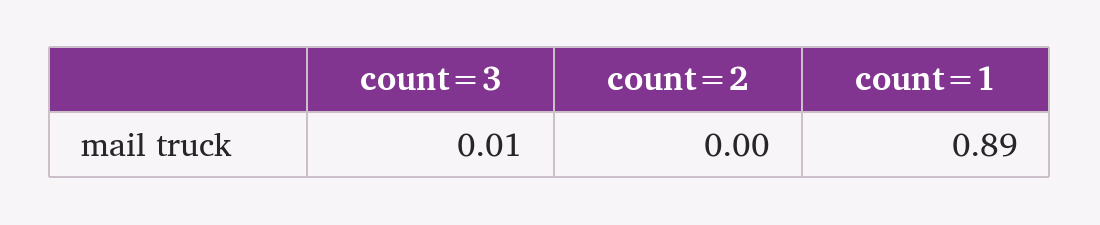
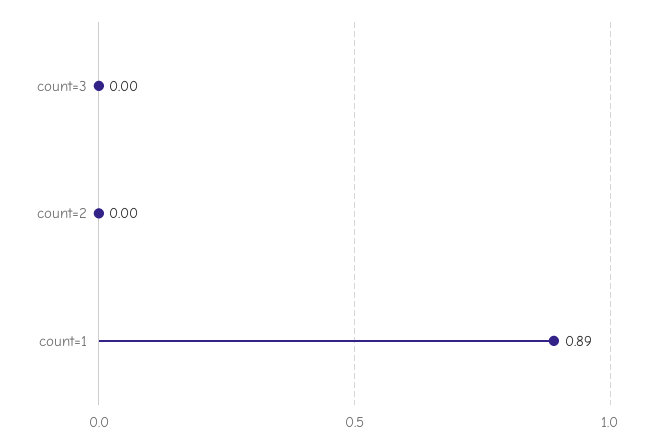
  {
-   "count=3": 0.01,
+   "count=3": 0,
    "count=2": 0,
    "count=1": 0.89
  }

